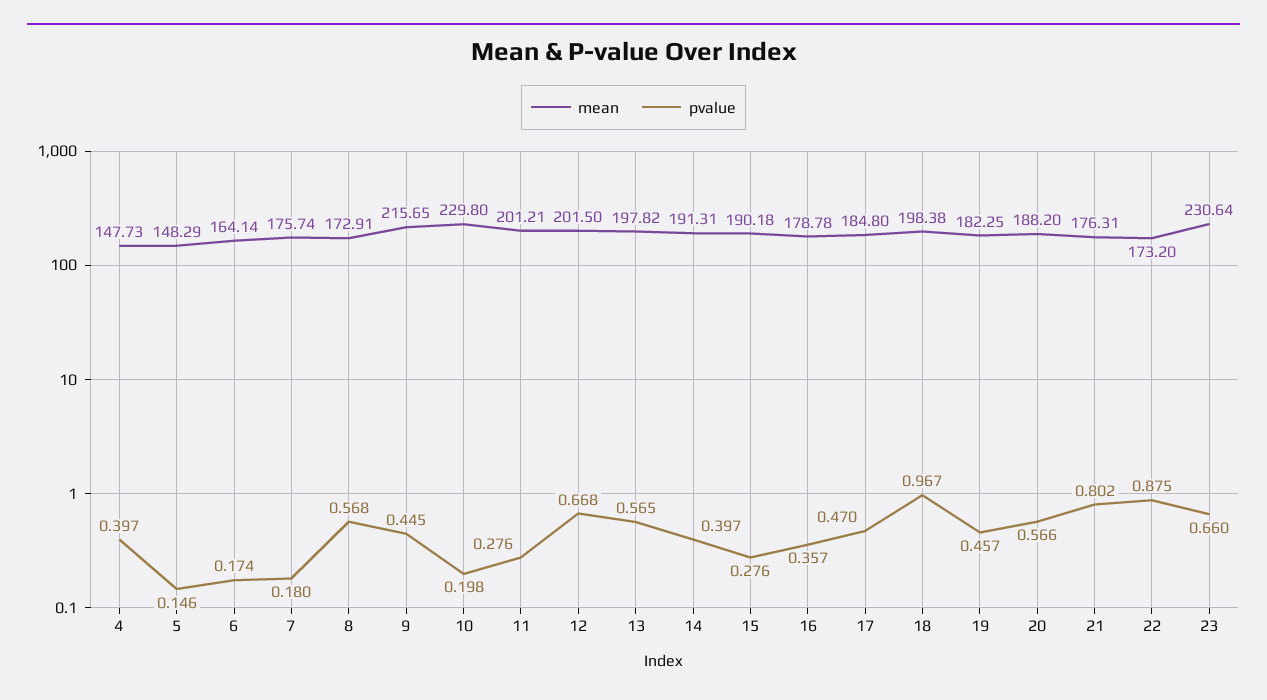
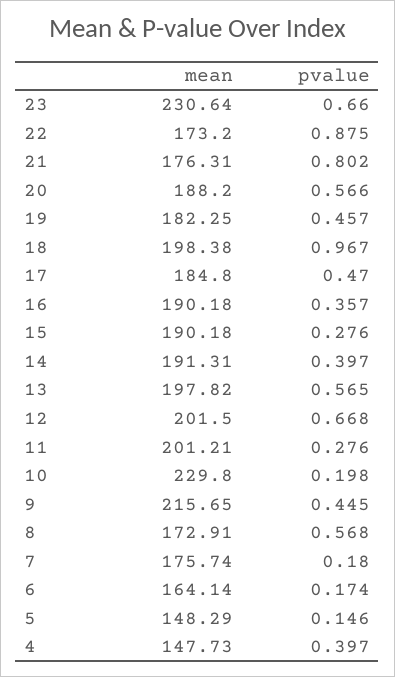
  {
    "mean": {
      "4": 147.73,
      "5": 148.29,
      "6": 164.14,
      "7": 175.74,
      "8": 172.91,
      "9": 215.65,
      "10": 229.8,
      "11": 201.21,
      "12": 201.5,
      "13": 197.82,
      "14": 191.31,
      "15": 190.18,
-     "16": 178.78,
+     "16": 190.18,
      "17": 184.8,
      "18": 198.38,
      "19": 182.25,
      "20": 188.2,
      "21": 176.31,
      "22": 173.2,
      "23": 230.64
    },
    "pvalue": {
      "4": 0.397,
      "5": 0.146,
      "6": 0.174,
      "7": 0.18,
      "8": 0.568,
      "9": 0.445,
      "10": 0.198,
      "11": 0.276,
      "12": 0.668,
      "13": 0.565,
      "14": 0.397,
      "15": 0.276,
      "16": 0.357,
      "17": 0.47,
      "18": 0.967,
      "19": 0.457,
      "20": 0.566,
      "21": 0.802,
      "22": 0.875,
      "23": 0.66
    }
  }

